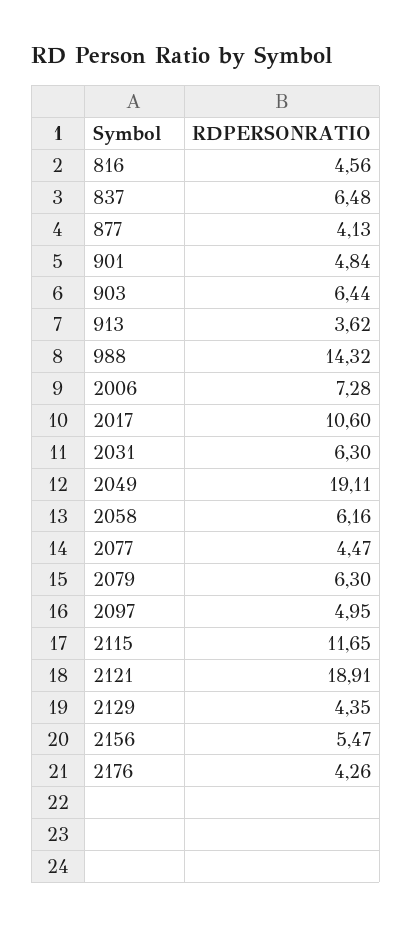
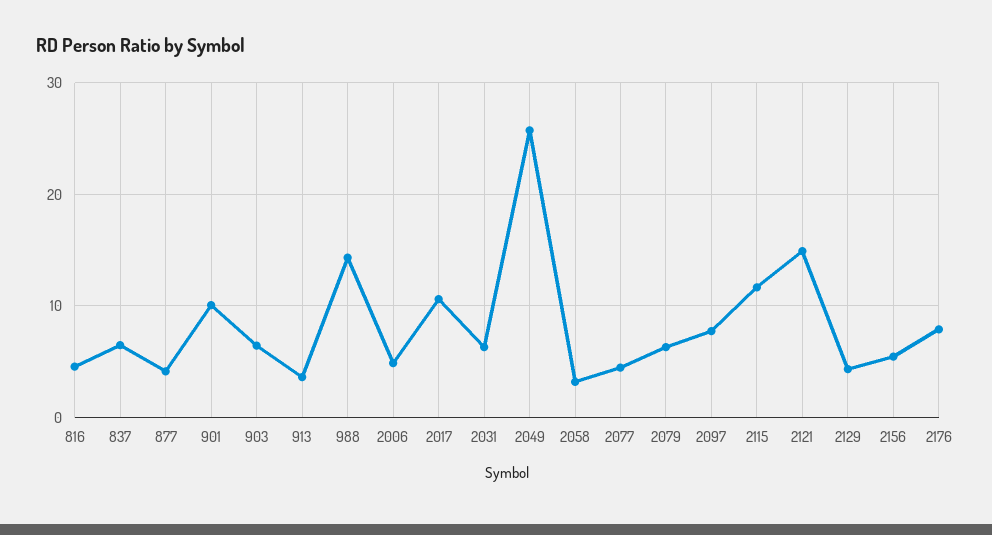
  {
    "816": 4.56,
    "837": 6.48,
    "877": 4.13,
-   "901": 4.84,
+   "901": 10,
    "903": 6.44,
    "913": 3.62,
    "988": 14.32,
-   "2006": 7.28,
+   "2006": 5,
    "2017": 10.6,
    "2031": 6.3,
-   "2049": 19.11,
+   "2049": 26,
-   "2058": 6.16,
+   "2058": 3,
    "2077": 4.47,
    "2079": 6.3,
-   "2097": 4.95,
+   "2097": 8,
    "2115": 11.65,
-   "2121": 18.91,
+   "2121": 15,
    "2129": 4.35,
    "2156": 5.47,
-   "2176": 4.26
+   "2176": 8
  }

